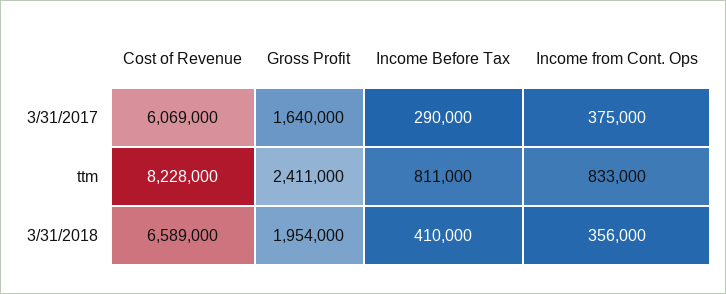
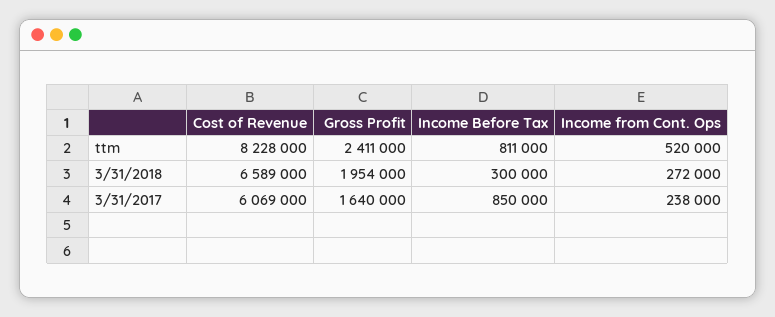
  {
    "Cost of Revenue": {
      "3/31/2017": 6069000,
      "ttm": 8228000,
      "3/31/2018": 6589000
    },
    "Gross Profit": {
      "3/31/2017": 1640000,
      "ttm": 2411000,
      "3/31/2018": 1954000
    },
    "Income Before Tax": {
-     "3/31/2017": 290000,
+     "3/31/2017": 850000,
      "ttm": 811000,
-     "3/31/2018": 410000
+     "3/31/2018": 300000
    },
    "Income from Cont. Ops": {
-     "3/31/2017": 375000,
+     "3/31/2017": 238000,
-     "ttm": 833000,
+     "ttm": 520000,
-     "3/31/2018": 356000
+     "3/31/2018": 272000
    }
  }

